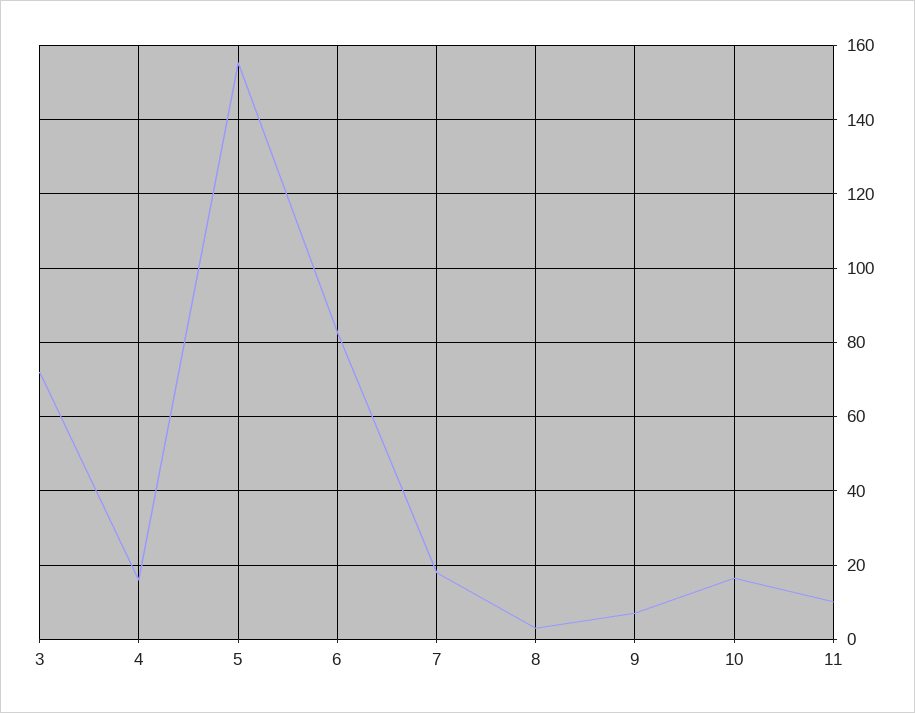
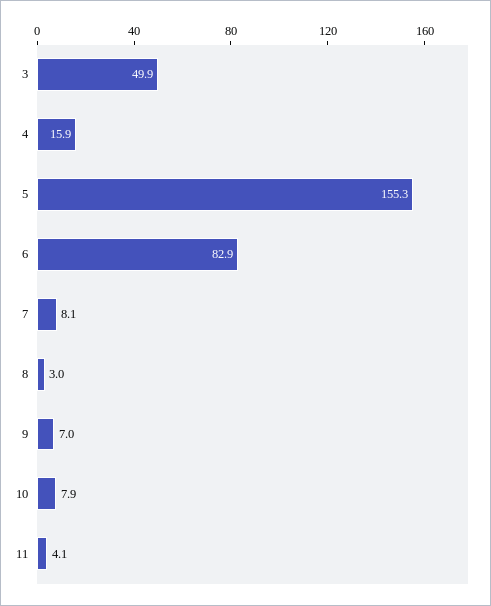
  {
-   "3": 72,
+   "3": 49.9,
    "4": 15.9,
    "5": 155.3,
    "6": 82.9,
-   "7": 18,
+   "7": 8.1,
    "8": 3,
    "9": 7,
-   "10": 16,
+   "10": 7.9,
-   "11": 10
+   "11": 4.1
  }

